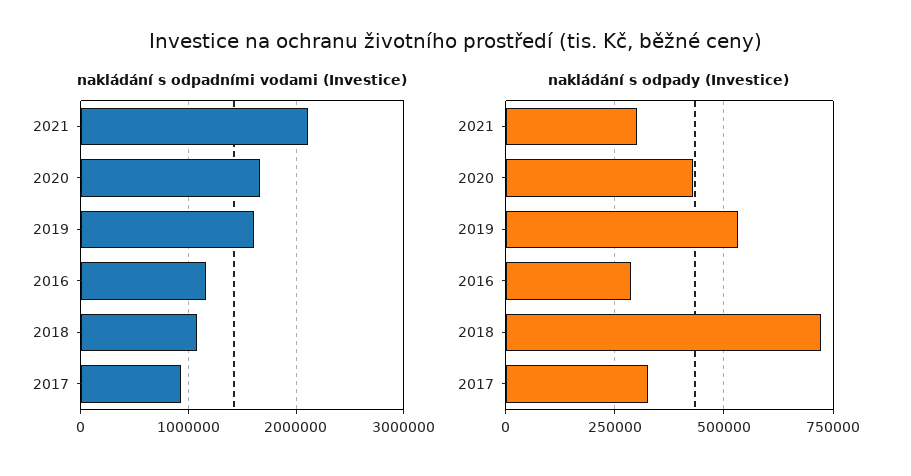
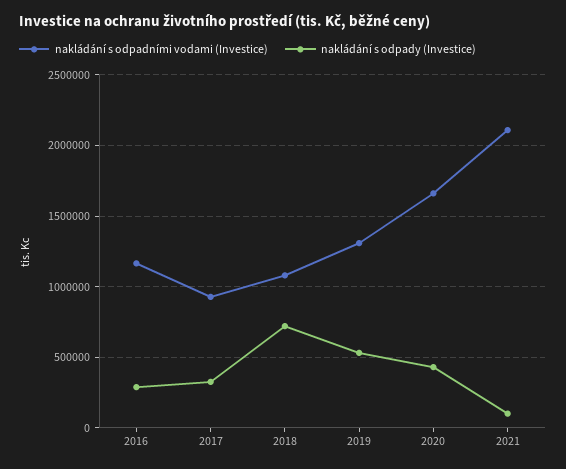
  {
    "nakládání s odpadními vodami (Investice)": {
      "2021": 2100000,
      "2020": 1650000,
-     "2019": 1600000,
+     "2019": 1300000,
      "2016": 1150000,
      "2018": 1100000,
      "2017": 950000
    },
    "nakládání s odpady (Investice)": {
-     "2021": 300000,
+     "2021": 100000,
      "2020": 425000,
      "2019": 525000,
      "2016": 300000,
      "2018": 725000,
      "2017": 325000
    }
  }

